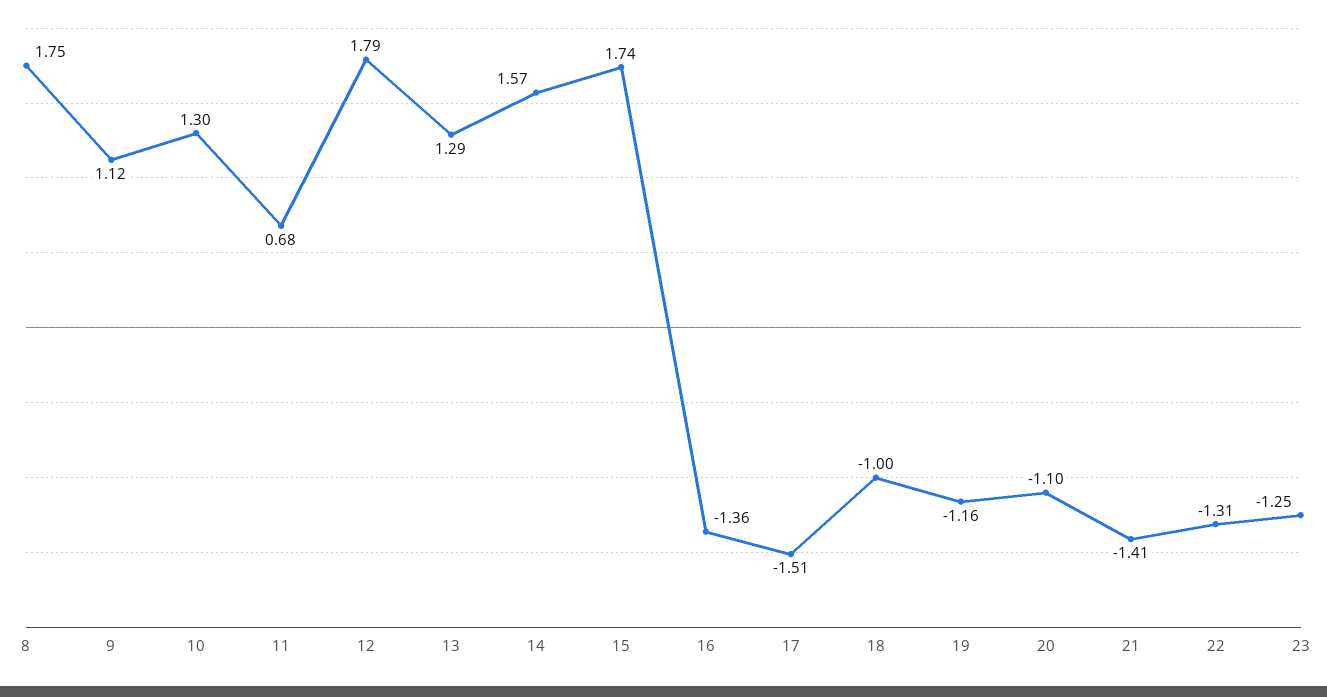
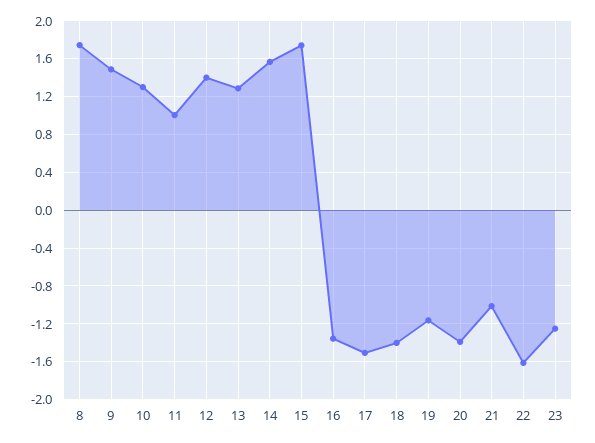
  {
    "8": 1.75,
-   "9": 1.12,
+   "9": 1.5,
    "10": 1.3,
-   "11": 0.68,
+   "11": 1,
-   "12": 1.79,
+   "12": 1.4,
    "13": 1.29,
    "14": 1.57,
    "15": 1.74,
    "16": -1.36,
    "17": -1.51,
-   "18": -1,
+   "18": -1.4,
    "19": -1.16,
-   "20": -1.1,
+   "20": -1.4,
-   "21": -1.41,
+   "21": -1,
-   "22": -1.31,
+   "22": -1.6,
    "23": -1.25
  }

